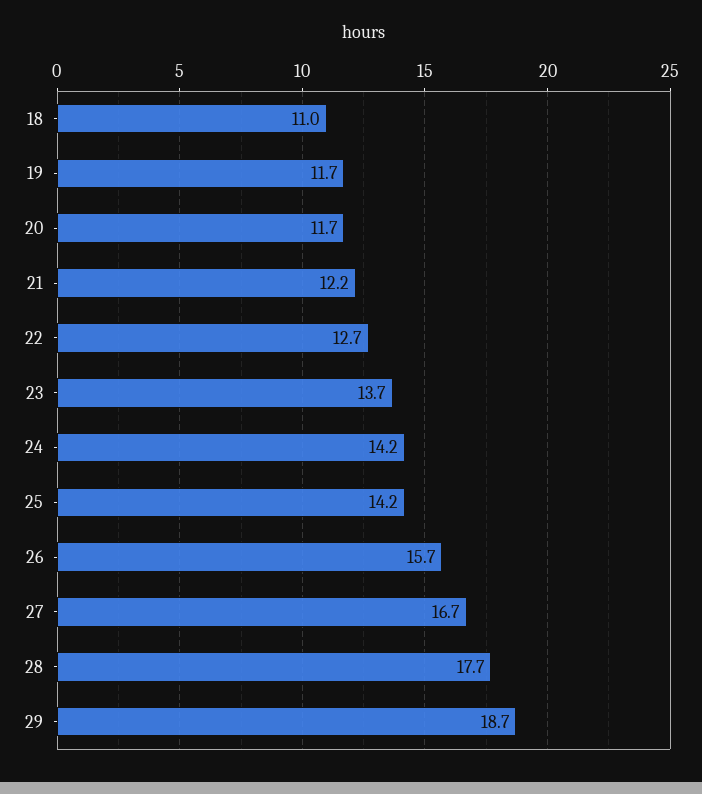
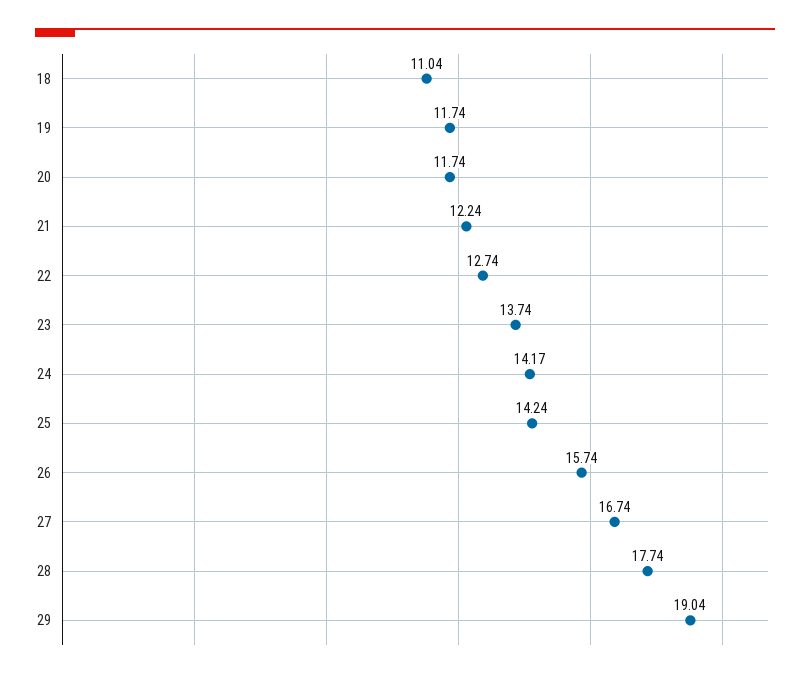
  {
    "18": 11.04,
    "19": 11.74,
    "20": 11.74,
    "21": 12.24,
    "22": 12.74,
    "23": 13.74,
    "24": 14.17,
    "25": 14.24,
    "26": 15.74,
    "27": 16.74,
    "28": 17.74,
-   "29": 18.7
+   "29": 19.04
  }

